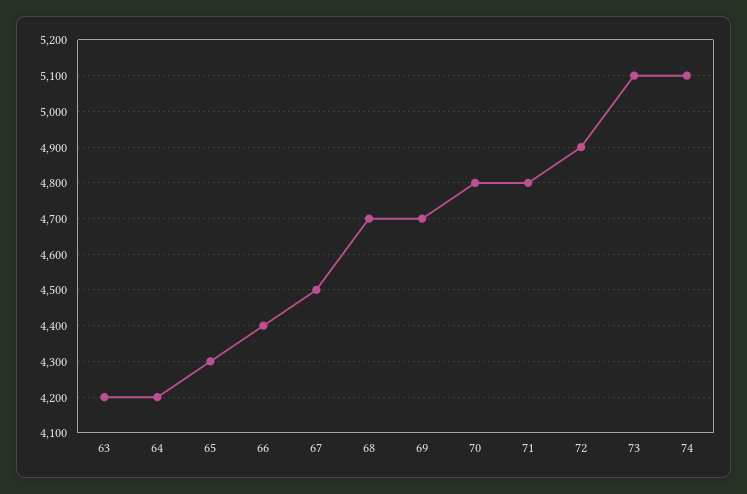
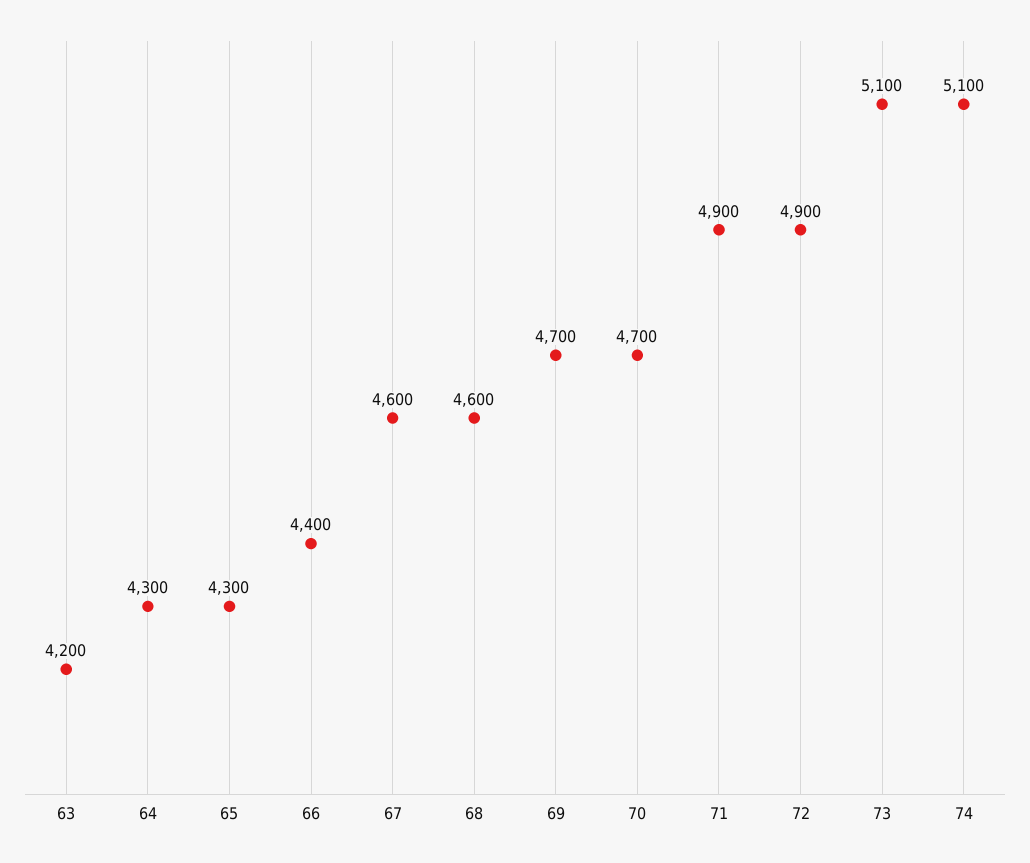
  {
    "63": 4200,
-   "64": 4200,
+   "64": 4300,
    "65": 4300,
    "66": 4400,
-   "67": 4500,
+   "67": 4600,
-   "68": 4700,
+   "68": 4600,
    "69": 4700,
-   "70": 4800,
+   "70": 4700,
-   "71": 4800,
+   "71": 4900,
    "72": 4900,
    "73": 5100,
    "74": 5100
  }

